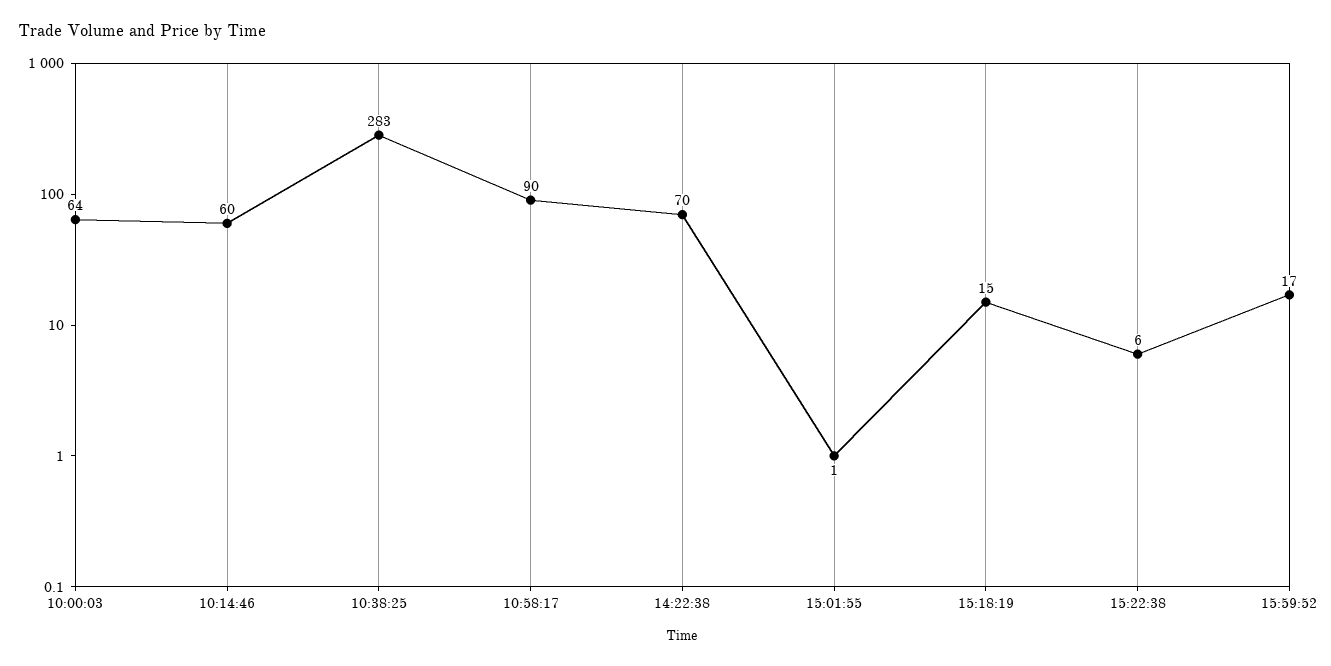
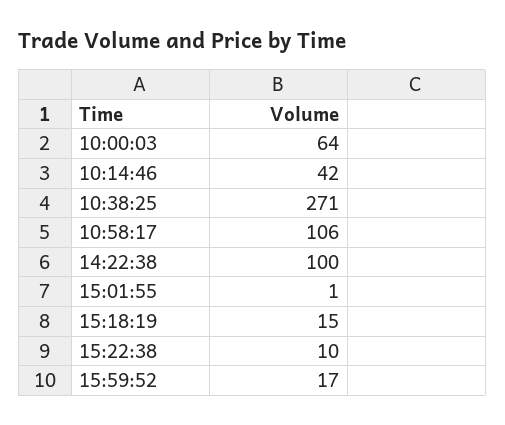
  {
    "10:00:03": 64,
-   "10:14:46": 60,
+   "10:14:46": 42,
-   "10:38:25": 283,
+   "10:38:25": 271,
-   "10:58:17": 90,
+   "10:58:17": 106,
-   "14:22:38": 70,
+   "14:22:38": 100,
    "15:01:55": 1,
    "15:18:19": 15,
-   "15:22:38": 6,
+   "15:22:38": 10,
    "15:59:52": 17
  }

